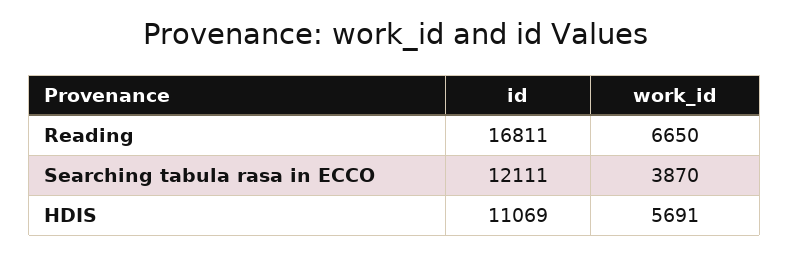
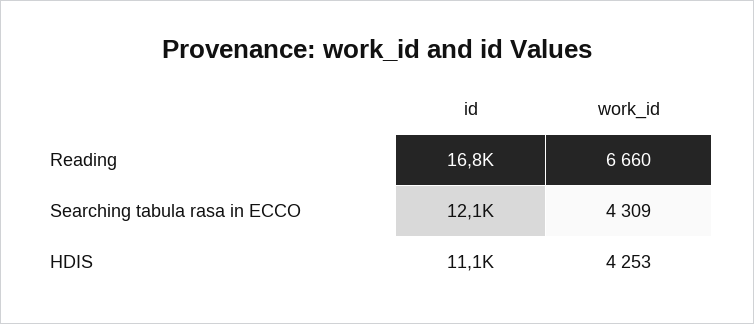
  {
    "id": {
      "Reading": 16811,
      "Searching tabula rasa in ECCO": 12111,
      "HDIS": 11069
    },
    "work_id": {
-     "Reading": 6650,
+     "Reading": 6660,
-     "Searching tabula rasa in ECCO": 3870,
+     "Searching tabula rasa in ECCO": 4309,
-     "HDIS": 5691
+     "HDIS": 4253
    }
  }

